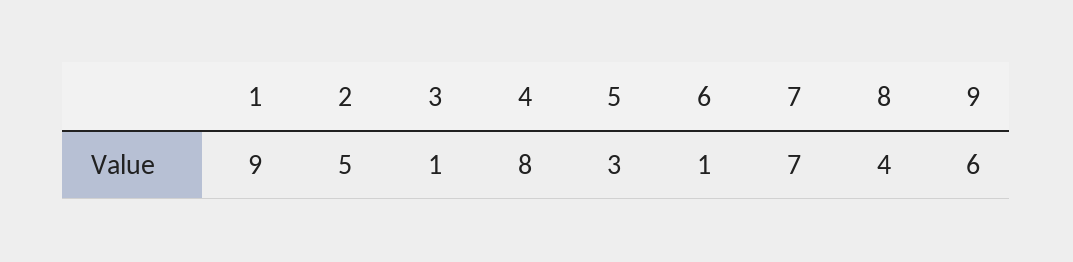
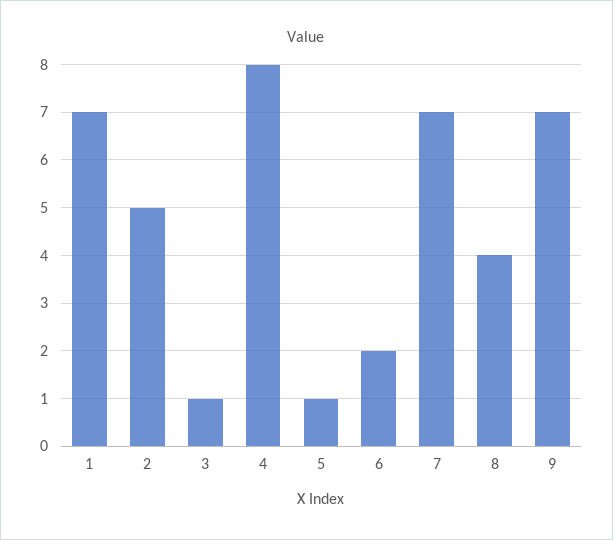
  {
-   "1": 9,
+   "1": 7,
    "2": 5,
    "3": 1,
    "4": 8,
-   "5": 3,
+   "5": 1,
-   "6": 1,
+   "6": 2,
    "7": 7,
    "8": 4,
-   "9": 6
+   "9": 7
  }

